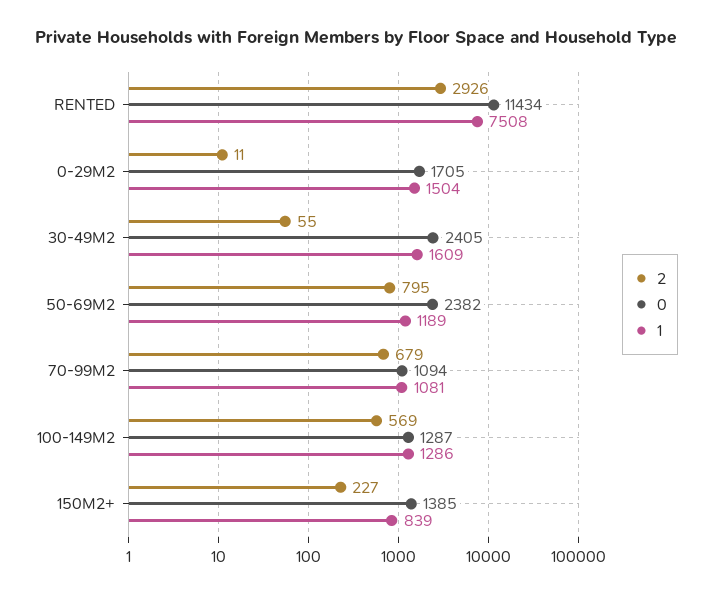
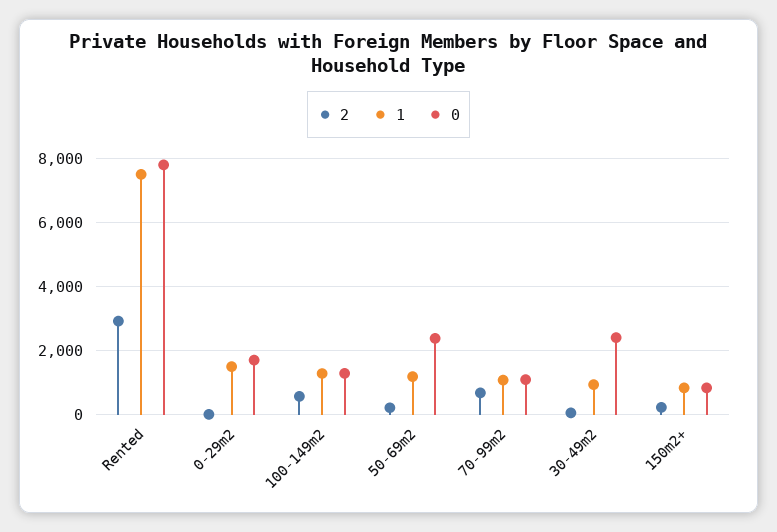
  {
    "2": {
      "RENTED": 2926,
      "0-29M2": 11,
      "30-49M2": 55,
-     "50-69M2": 795,
+     "50-69M2": 200,
      "70-99M2": 679,
      "100-149M2": 569,
      "150M2+": 227
    },
    "0": {
-     "RENTED": 11434,
+     "RENTED": 7800,
      "0-29M2": 1705,
      "30-49M2": 2405,
      "50-69M2": 2382,
      "70-99M2": 1094,
      "100-149M2": 1287,
-     "150M2+": 1385
+     "150M2+": 800
    },
    "1": {
      "RENTED": 7508,
      "0-29M2": 1504,
-     "30-49M2": 1609,
+     "30-49M2": 1000,
      "50-69M2": 1189,
      "70-99M2": 1081,
      "100-149M2": 1286,
      "150M2+": 839
    }
  }

